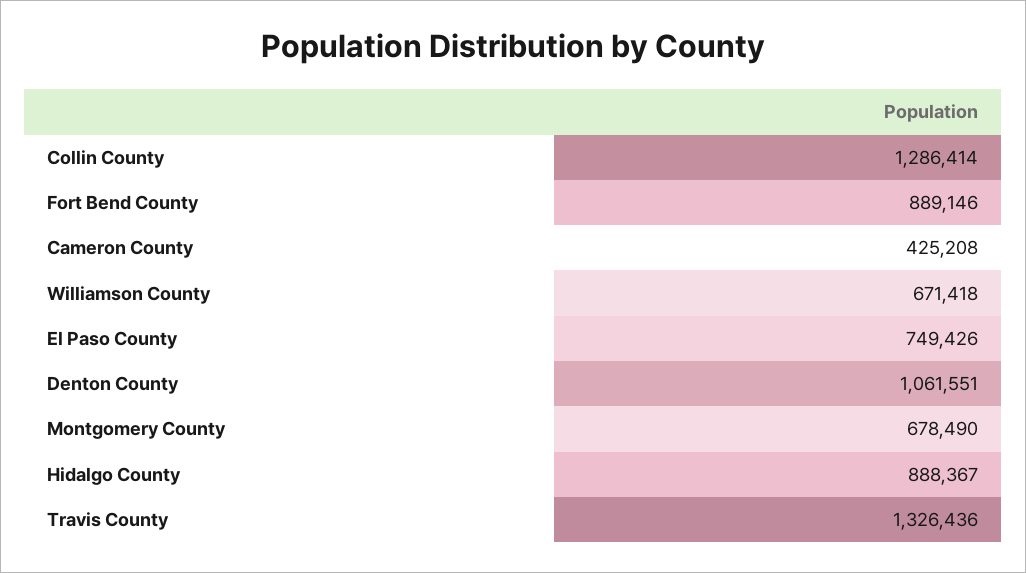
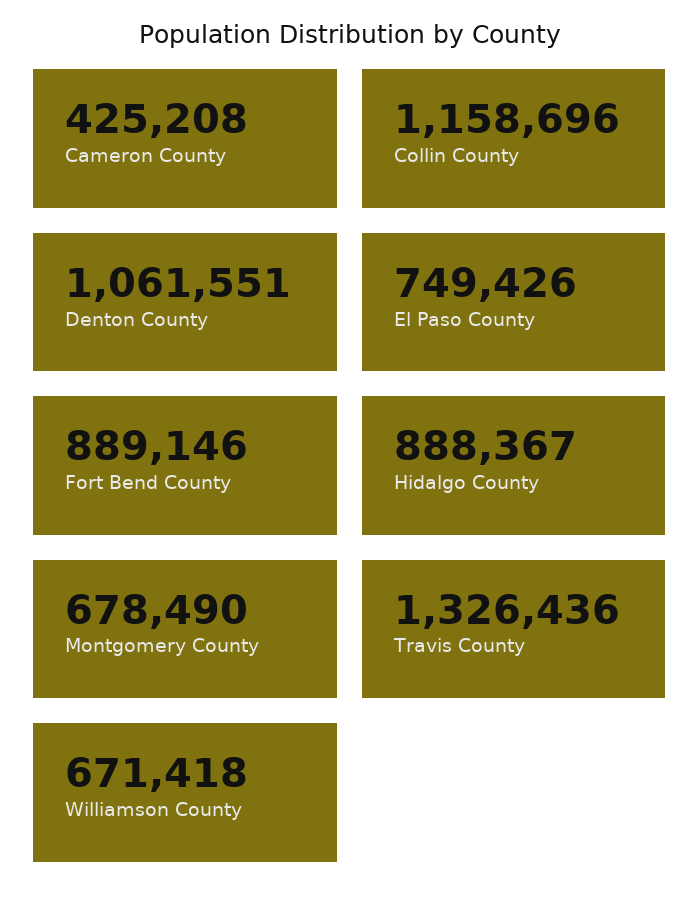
  {
-   "Collin County": 1286414,
+   "Collin County": 1158696,
    "Fort Bend County": 889146,
    "Cameron County": 425208,
    "Williamson County": 671418,
    "El Paso County": 749426,
    "Denton County": 1061551,
    "Montgomery County": 678490,
    "Hidalgo County": 888367,
    "Travis County": 1326436
  }

